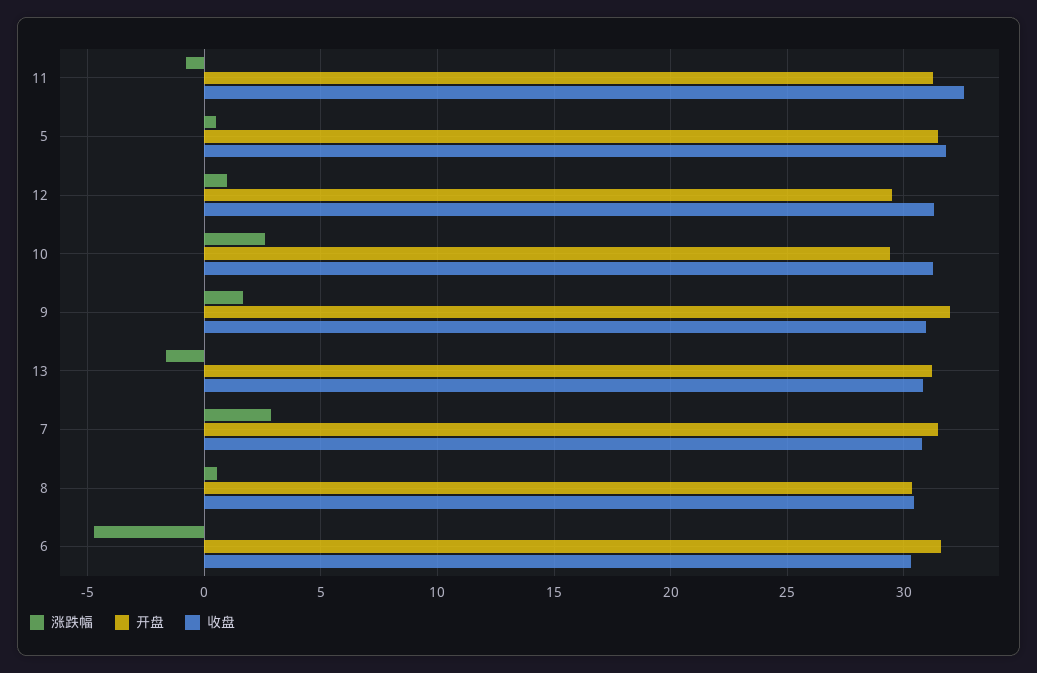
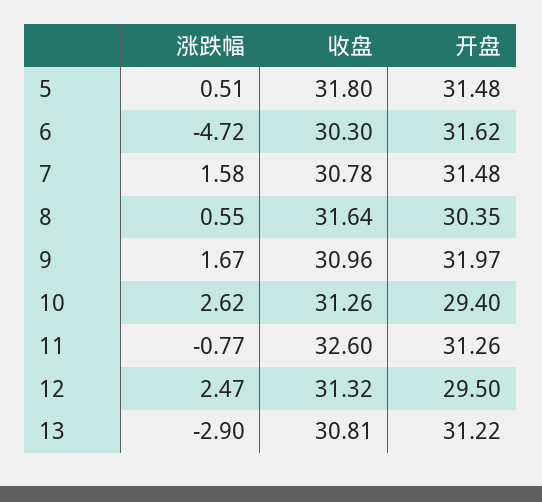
  {
    "涨跌幅": {
      "11": -0.77,
      "5": 0.51,
-     "12": 1,
+     "12": 2.47,
      "10": 2.62,
      "9": 1.67,
-     "13": -1.5,
+     "13": -2.9,
-     "7": 3,
+     "7": 1.58,
      "8": 0.55,
      "6": -4.72
    },
    "开盘": {
      "11": 31.26,
      "5": 31.48,
      "12": 29.5,
      "10": 29.4,
      "9": 31.97,
      "13": 31.22,
      "7": 31.48,
      "8": 30.35,
      "6": 31.62
    },
    "收盘": {
      "11": 32.6,
      "5": 31.8,
      "12": 31.32,
      "10": 31.26,
      "9": 30.96,
      "13": 30.81,
      "7": 30.78,
-     "8": 30.5,
+     "8": 31.64,
      "6": 30.3
    }
  }

